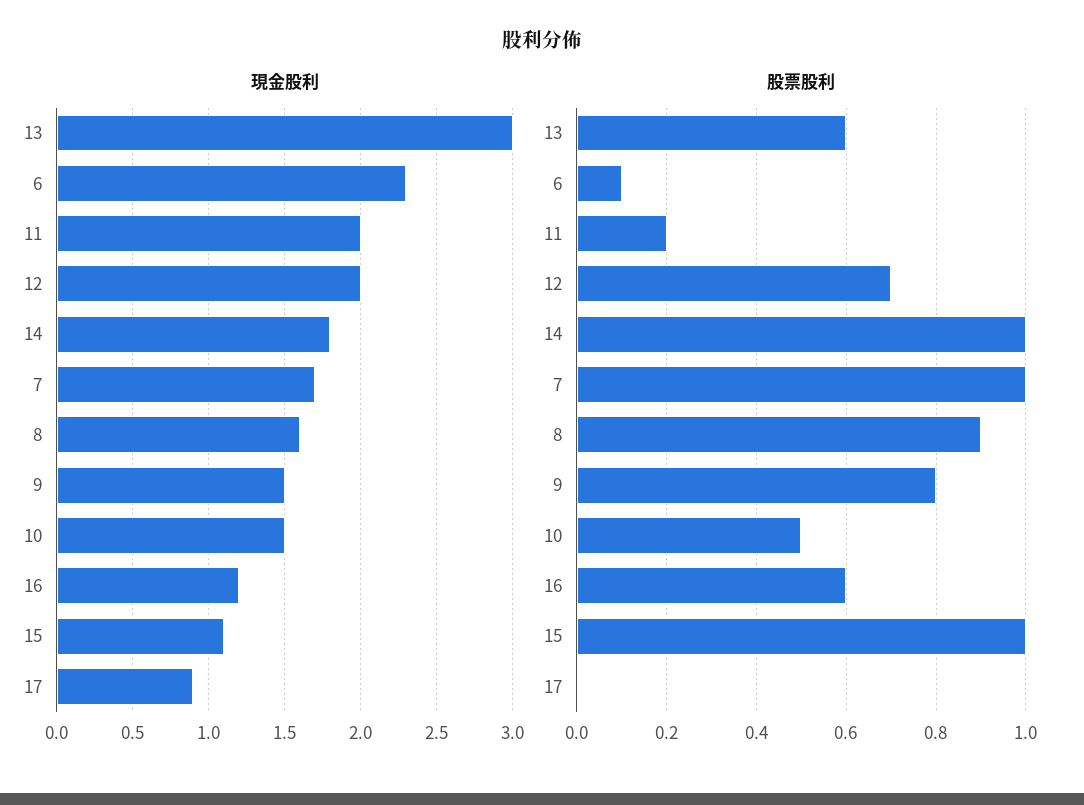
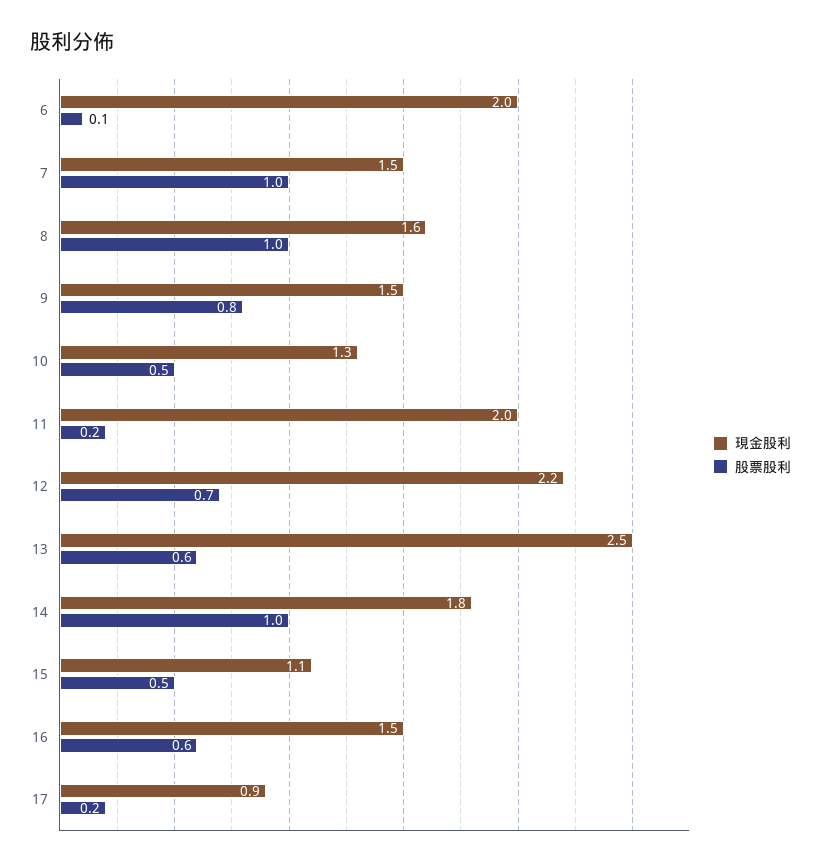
  {
    "現金股利": {
-     "13": 3,
+     "13": 2.5,
-     "6": 2.3,
+     "6": 2,
      "11": 2,
-     "12": 2,
+     "12": 2.2,
      "14": 1.8,
-     "7": 1.7,
+     "7": 1.5,
      "8": 1.6,
      "9": 1.5,
-     "10": 1.5,
+     "10": 1.3,
-     "16": 1.2,
+     "16": 1.5,
      "15": 1.1,
      "17": 0.9
    },
    "股票股利": {
      "13": 0.6,
      "6": 0.1,
      "11": 0.2,
      "12": 0.7,
      "14": 1,
      "7": 1,
-     "8": 0.9,
+     "8": 1,
      "9": 0.8,
      "10": 0.5,
      "16": 0.6,
-     "15": 1,
+     "15": 0.5,
-     "17": 0
+     "17": 0.2
    }
  }

